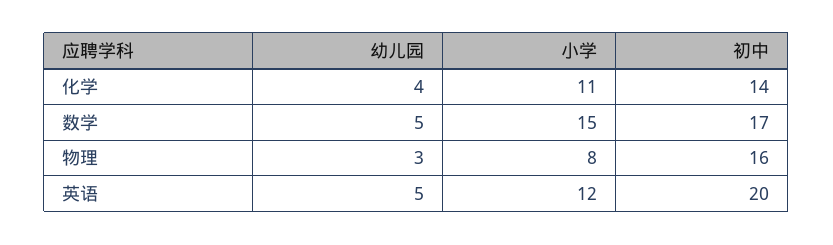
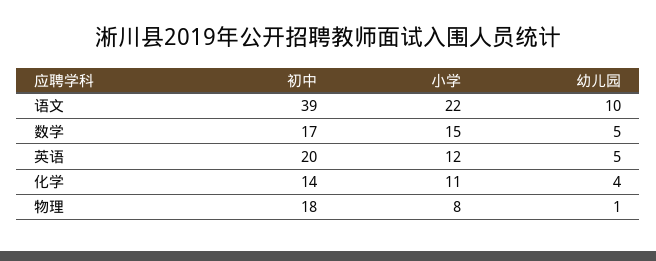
  {
    "幼儿园": {
      "化学": 4,
      "数学": 5,
-     "物理": 3,
+     "物理": 1,
-     "英语": 5
+     "英语": 5,
+     "语文": 10
    },
    "小学": {
      "化学": 11,
      "数学": 15,
      "物理": 8,
-     "英语": 12
+     "英语": 12,
+     "语文": 22
    },
    "初中": {
      "化学": 14,
      "数学": 17,
-     "物理": 16,
+     "物理": 18,
-     "英语": 20
+     "英语": 20,
+     "语文": 39
    }
  }

